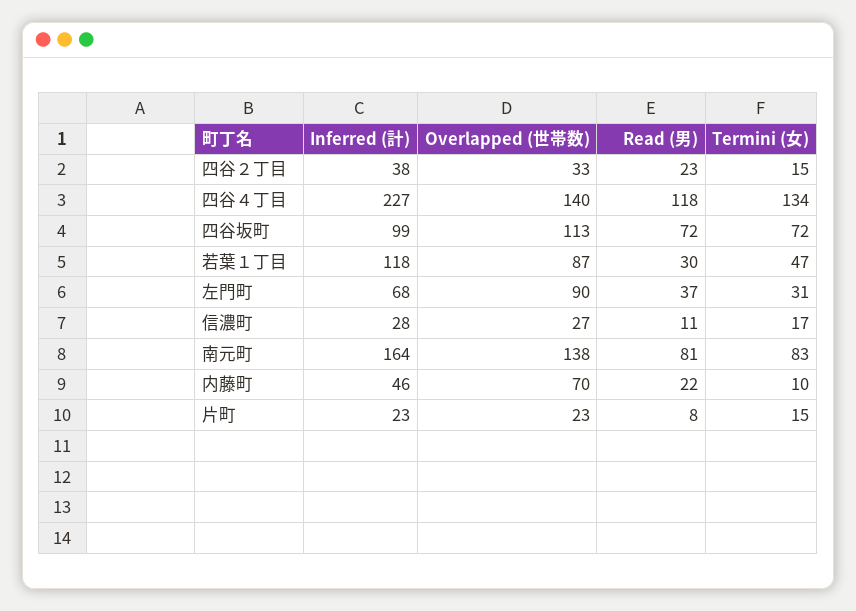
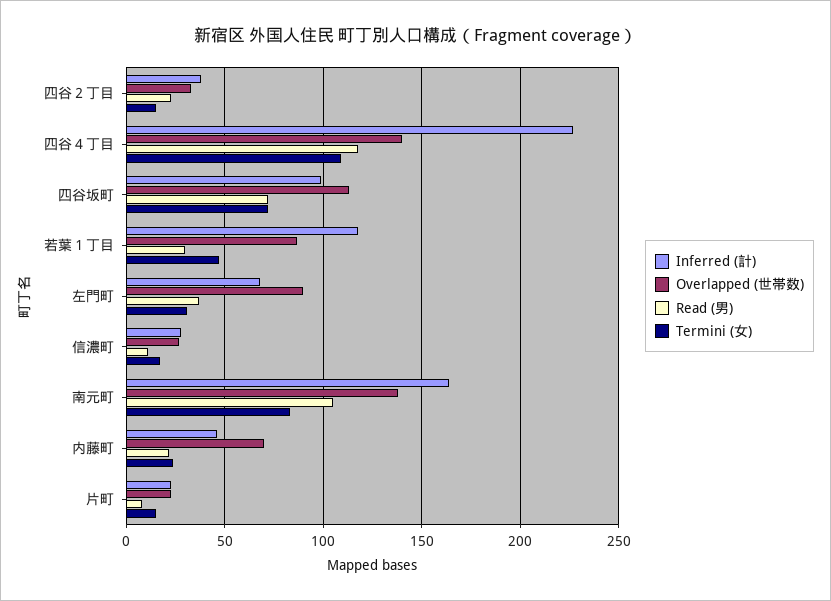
  {
    "Inferred (計)": {
      "四谷２丁目": 38,
      "四谷４丁目": 227,
      "四谷坂町": 99,
      "若葉１丁目": 118,
      "左門町": 68,
      "信濃町": 28,
      "南元町": 164,
      "内藤町": 46,
      "片町": 23
    },
    "Overlapped (世帯数)": {
      "四谷２丁目": 33,
      "四谷４丁目": 140,
      "四谷坂町": 113,
      "若葉１丁目": 87,
      "左門町": 90,
      "信濃町": 27,
      "南元町": 138,
      "内藤町": 70,
      "片町": 23
    },
    "Read (男)": {
      "四谷２丁目": 23,
      "四谷４丁目": 118,
      "四谷坂町": 72,
      "若葉１丁目": 30,
      "左門町": 37,
      "信濃町": 11,
-     "南元町": 81,
+     "南元町": 105,
      "内藤町": 22,
      "片町": 8
    },
    "Termini (女)": {
      "四谷２丁目": 15,
-     "四谷４丁目": 134,
+     "四谷４丁目": 110,
      "四谷坂町": 72,
      "若葉１丁目": 47,
      "左門町": 31,
      "信濃町": 17,
      "南元町": 83,
-     "内藤町": 10,
+     "内藤町": 25,
      "片町": 15
    }
  }

